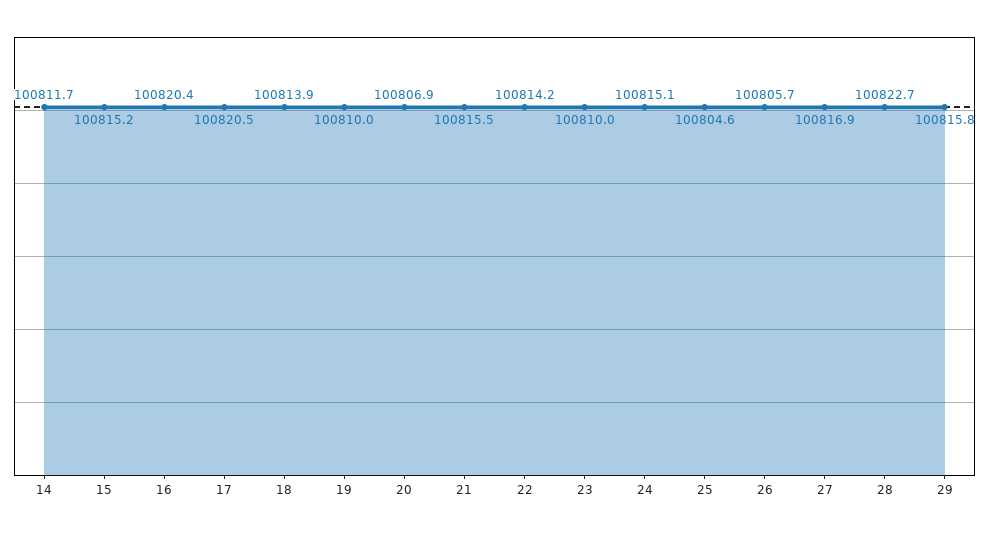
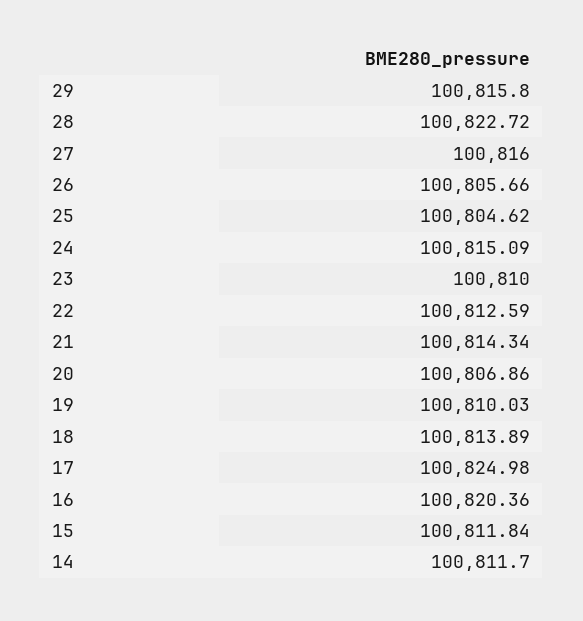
  {
    "14": 100811.7,
-   "15": 100815.2,
+   "15": 100811.84,
    "16": 100820.36,
-   "17": 100820.5,
+   "17": 100824.98,
    "18": 100813.89,
    "19": 100810.03,
    "20": 100806.86,
-   "21": 100815.5,
+   "21": 100814.34,
-   "22": 100814.2,
+   "22": 100812.59,
    "23": 100810,
    "24": 100815.09,
    "25": 100804.62,
    "26": 100805.66,
-   "27": 100816.9,
+   "27": 100816,
    "28": 100822.72,
    "29": 100815.8
  }

